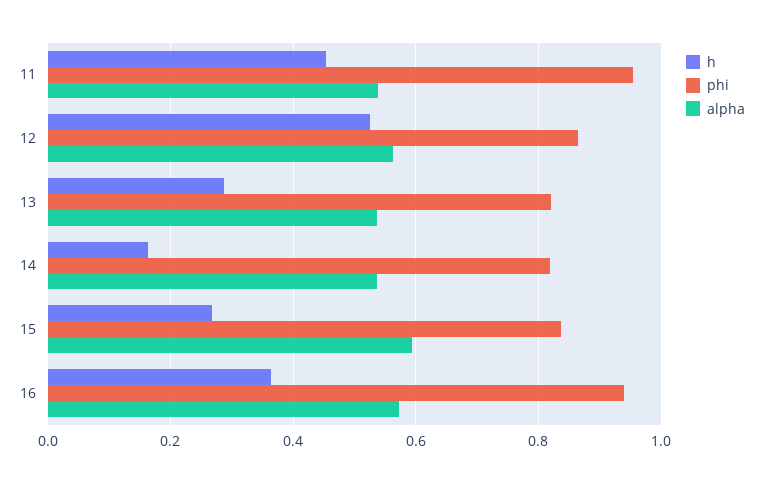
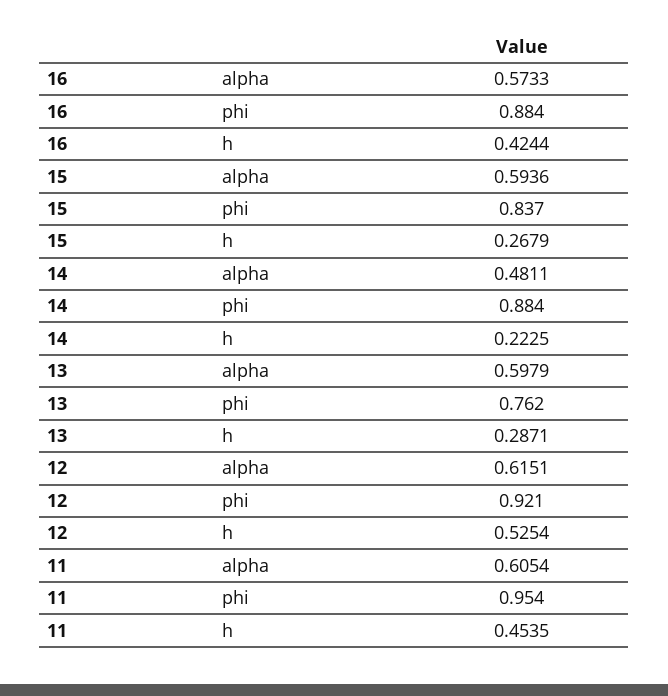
  {
    "h": {
      "11": 0.4535,
      "12": 0.5254,
      "13": 0.2871,
-     "14": 0.16,
+     "14": 0.2225,
      "15": 0.2679,
-     "16": 0.36
+     "16": 0.4244
    },
    "phi": {
      "11": 0.954,
-     "12": 0.86,
+     "12": 0.921,
-     "13": 0.82,
+     "13": 0.762,
-     "14": 0.82,
+     "14": 0.884,
      "15": 0.837,
-     "16": 0.94
+     "16": 0.884
    },
    "alpha": {
-     "11": 0.54,
+     "11": 0.6054,
-     "12": 0.56,
+     "12": 0.6151,
-     "13": 0.54,
+     "13": 0.5979,
-     "14": 0.54,
+     "14": 0.4811,
      "15": 0.5936,
      "16": 0.5733
    }
  }

